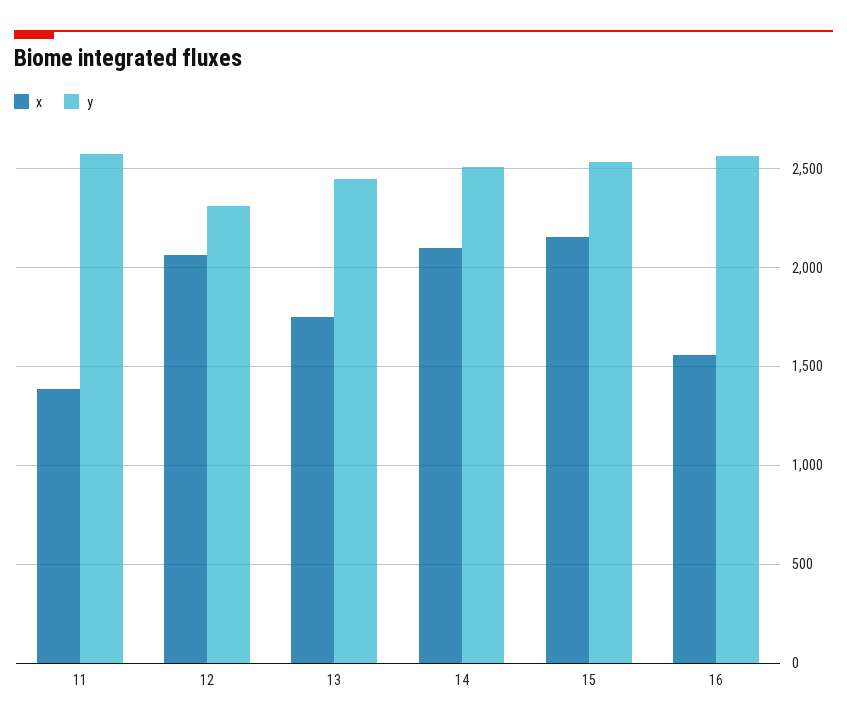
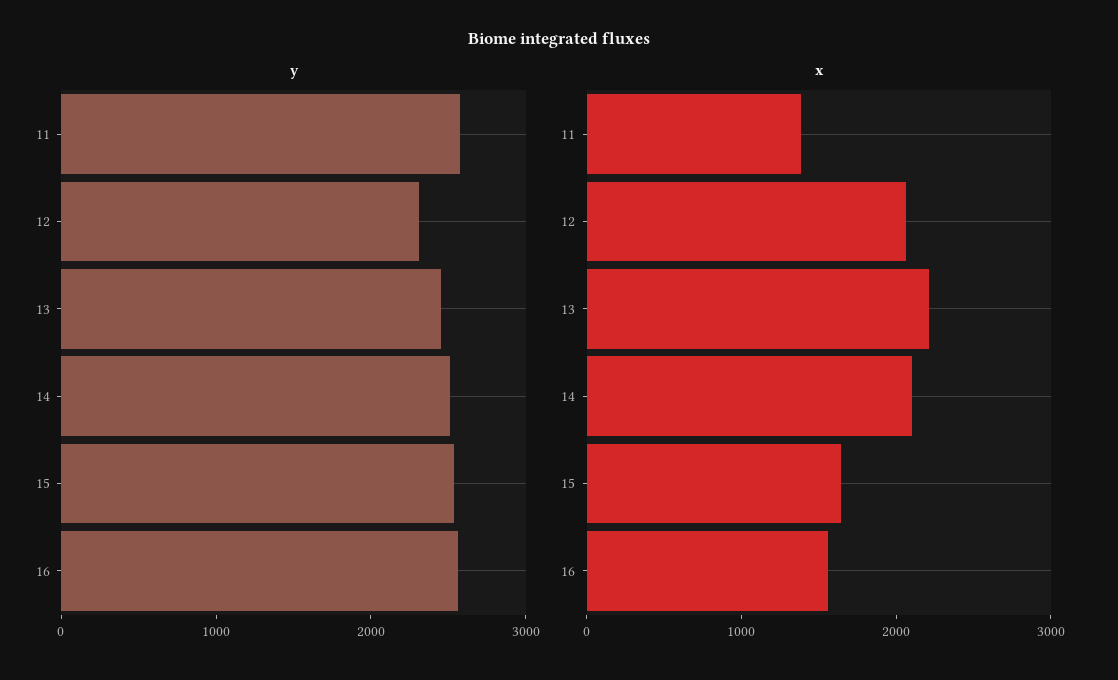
  {
    "x": {
      "11": 1400,
      "12": 2050,
-     "13": 1750,
+     "13": 2200,
      "14": 2100,
-     "15": 2150,
+     "15": 1600,
      "16": 1550
    },
    "y": {
      "11": 2550,
      "12": 2300,
      "13": 2450,
      "14": 2500,
      "15": 2550,
      "16": 2550
    }
  }

